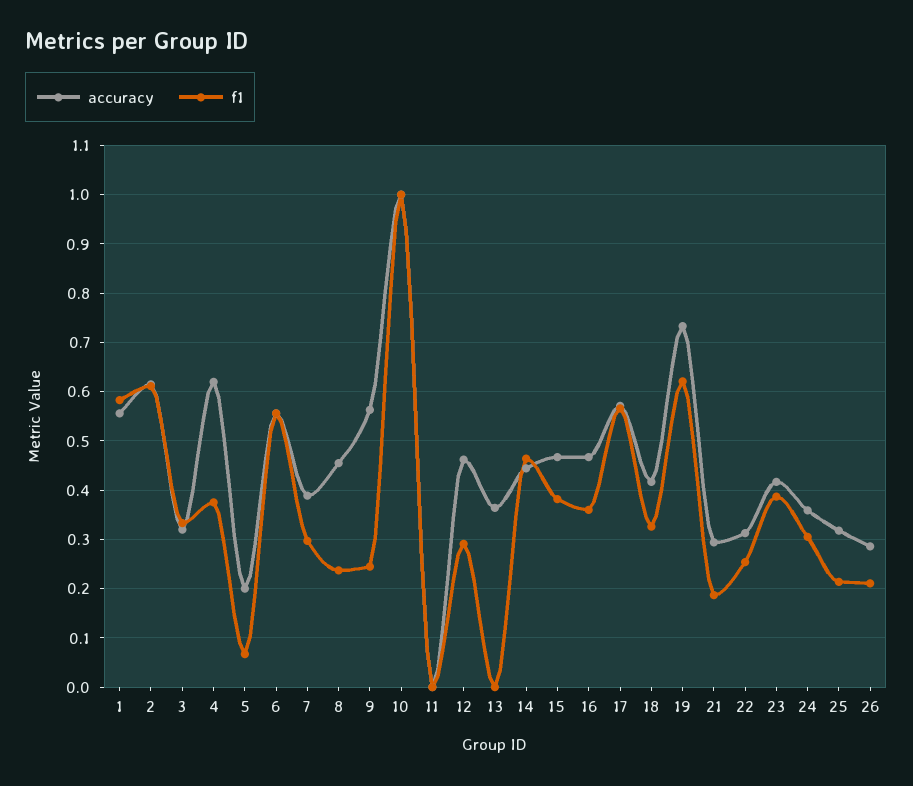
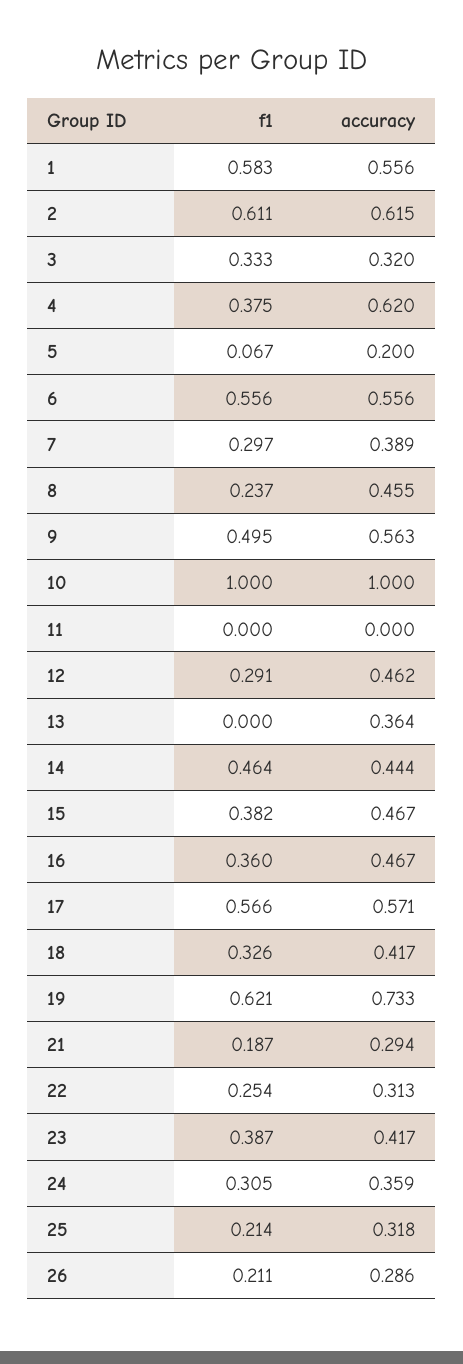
  {
    "accuracy": {
      "1": 0.556,
      "2": 0.615,
      "3": 0.32,
      "4": 0.62,
      "5": 0.2,
      "6": 0.556,
      "7": 0.389,
      "8": 0.455,
      "9": 0.563,
      "10": 1,
      "11": 0,
      "12": 0.462,
      "13": 0.364,
      "14": 0.444,
      "15": 0.467,
      "16": 0.467,
      "17": 0.571,
      "18": 0.417,
      "19": 0.733,
      "21": 0.294,
      "22": 0.313,
      "23": 0.417,
      "24": 0.359,
      "25": 0.318,
      "26": 0.286
    },
    "f1": {
      "1": 0.583,
      "2": 0.611,
      "3": 0.333,
      "4": 0.375,
      "5": 0.067,
      "6": 0.556,
      "7": 0.297,
      "8": 0.237,
-     "9": 0.24,
+     "9": 0.495,
      "10": 1,
      "11": 0,
      "12": 0.291,
      "13": 0,
      "14": 0.464,
      "15": 0.382,
      "16": 0.36,
      "17": 0.566,
      "18": 0.326,
      "19": 0.621,
      "21": 0.187,
      "22": 0.254,
      "23": 0.387,
      "24": 0.305,
      "25": 0.214,
      "26": 0.211
    }
  }

